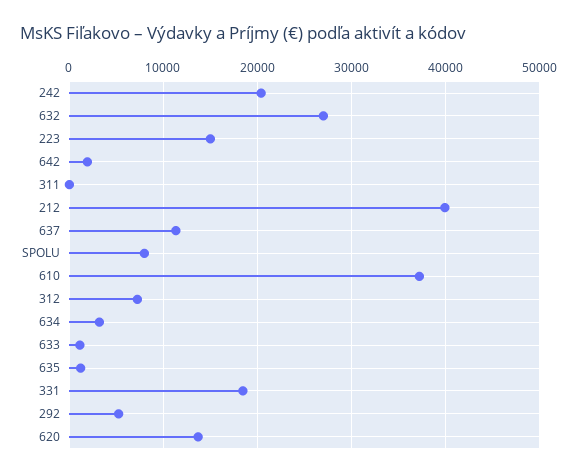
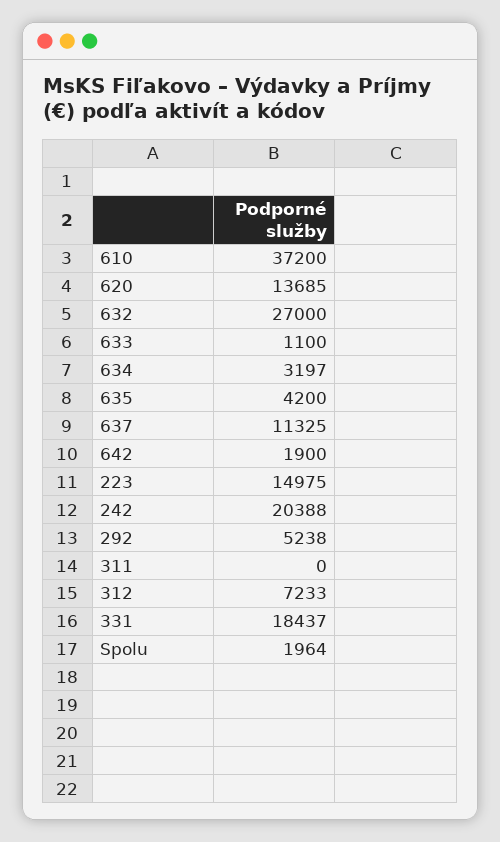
  {
    "242": 20388,
    "632": 27000,
    "223": 14975,
    "642": 1900,
    "311": 0,
-   "212": 40000,
    "637": 11325,
-   "SPOLU": 8000,
+   "SPOLU": 1964,
    "610": 37200,
    "312": 7233,
    "634": 3197,
    "633": 1100,
-   "635": 1000,
+   "635": 4200,
    "331": 18437,
    "292": 5238,
    "620": 13685
  }

